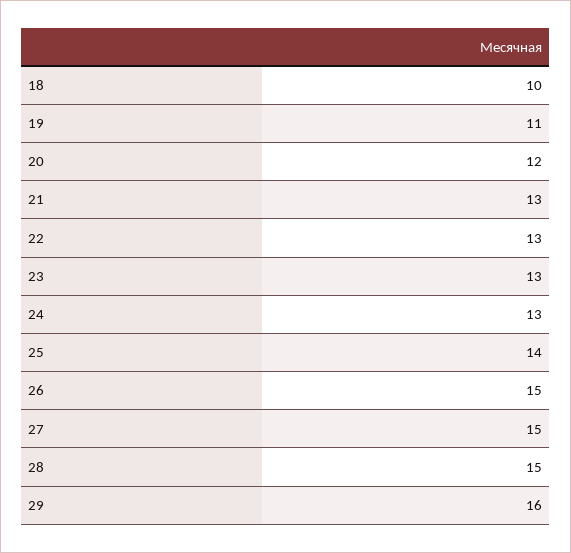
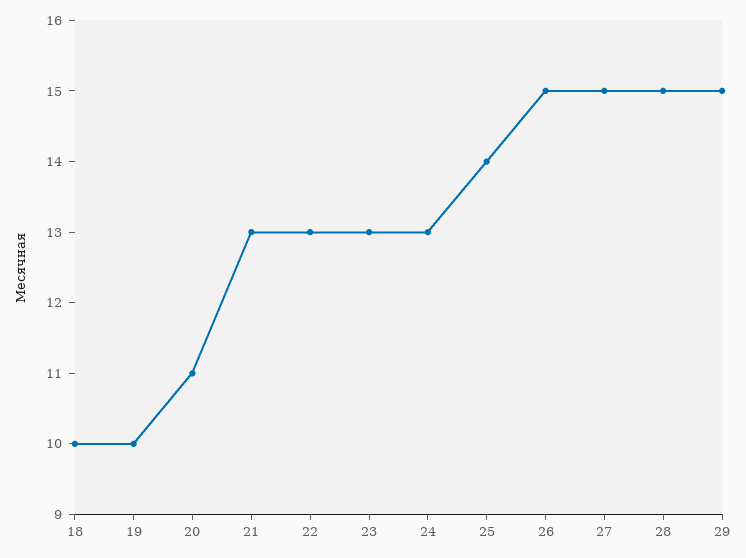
  {
    "18": 10,
-   "19": 11,
+   "19": 10,
-   "20": 12,
+   "20": 11,
    "21": 13,
    "22": 13,
    "23": 13,
    "24": 13,
    "25": 14,
    "26": 15,
    "27": 15,
    "28": 15,
-   "29": 16
+   "29": 15
  }

